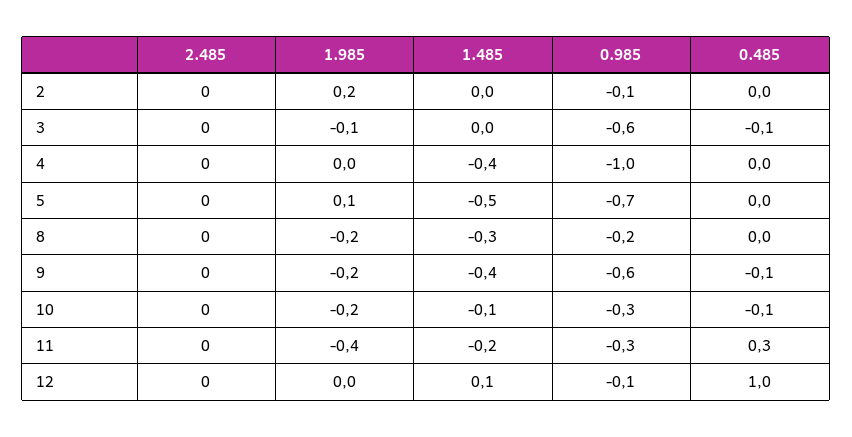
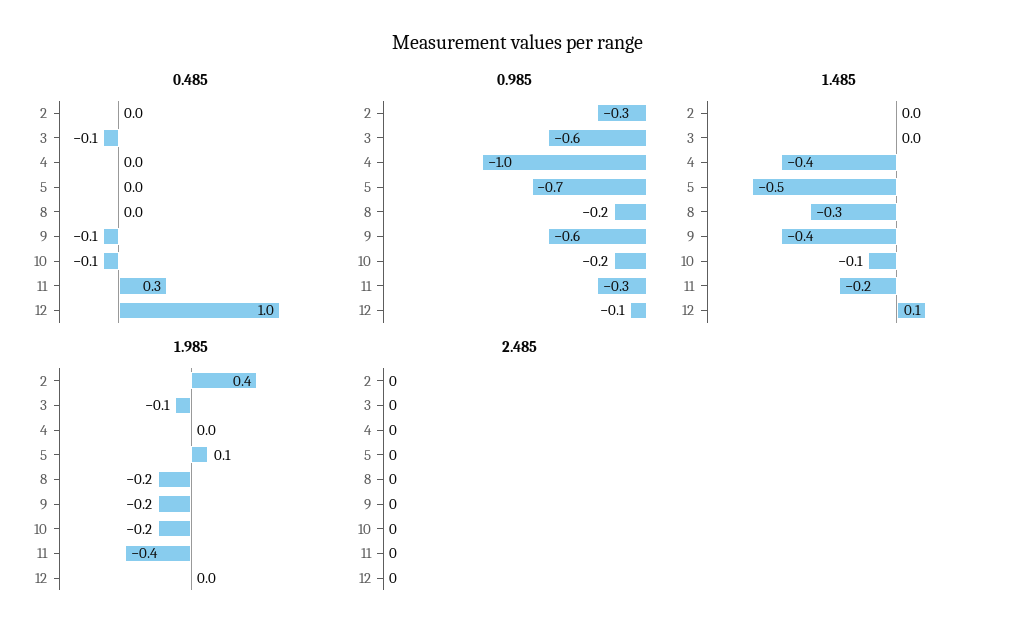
  {
    "2.485": {
      "2": 0,
      "3": 0,
      "4": 0,
      "5": 0,
      "8": 0,
      "9": 0,
      "10": 0,
      "11": 0,
      "12": 0
    },
    "1.985": {
-     "2": 0.2,
+     "2": 0.4,
      "3": -0.1,
      "4": 0,
      "5": 0.1,
      "8": -0.2,
      "9": -0.2,
      "10": -0.2,
      "11": -0.4,
      "12": 0
    },
    "1.485": {
      "2": 0,
      "3": 0,
      "4": -0.4,
      "5": -0.5,
      "8": -0.3,
      "9": -0.4,
      "10": -0.1,
      "11": -0.2,
      "12": 0.1
    },
    "0.985": {
-     "2": -0.1,
+     "2": -0.3,
      "3": -0.6,
      "4": -1,
      "5": -0.7,
      "8": -0.2,
      "9": -0.6,
-     "10": -0.3,
+     "10": -0.2,
      "11": -0.3,
      "12": -0.1
    },
    "0.485": {
      "2": 0,
      "3": -0.1,
      "4": 0,
      "5": 0,
      "8": 0,
      "9": -0.1,
      "10": -0.1,
      "11": 0.3,
      "12": 1
    }
  }

